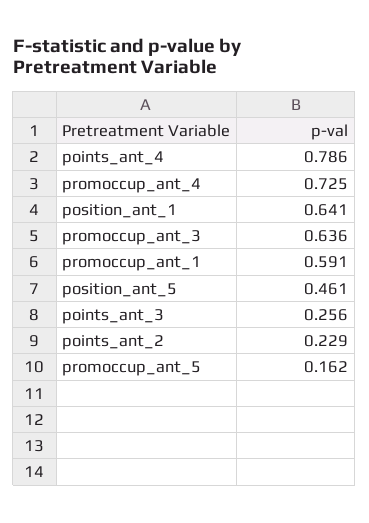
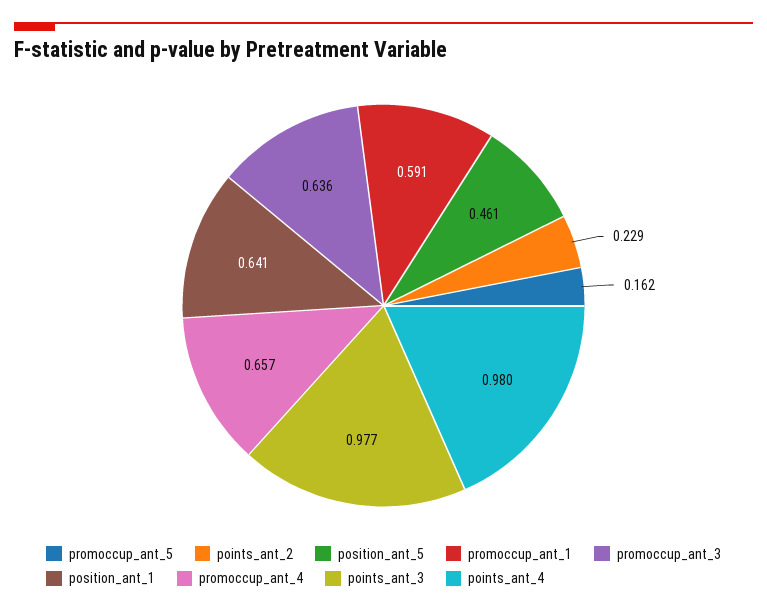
  {
-   "points_ant_4": 0.786,
+   "points_ant_4": 0.98,
-   "promoccup_ant_4": 0.725,
+   "promoccup_ant_4": 0.657,
    "position_ant_1": 0.641,
    "promoccup_ant_3": 0.636,
    "promoccup_ant_1": 0.591,
    "position_ant_5": 0.461,
-   "points_ant_3": 0.256,
+   "points_ant_3": 0.977,
    "points_ant_2": 0.229,
    "promoccup_ant_5": 0.162
  }

